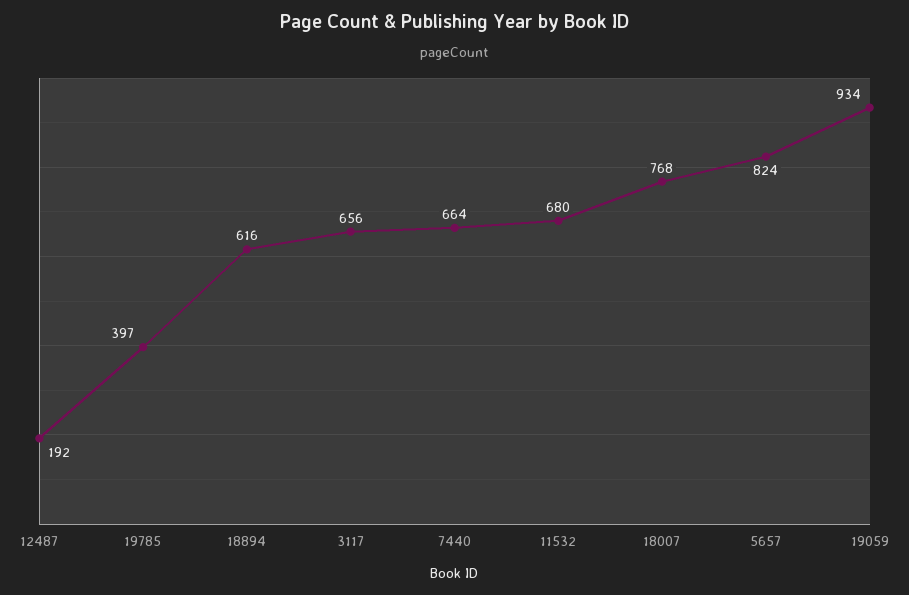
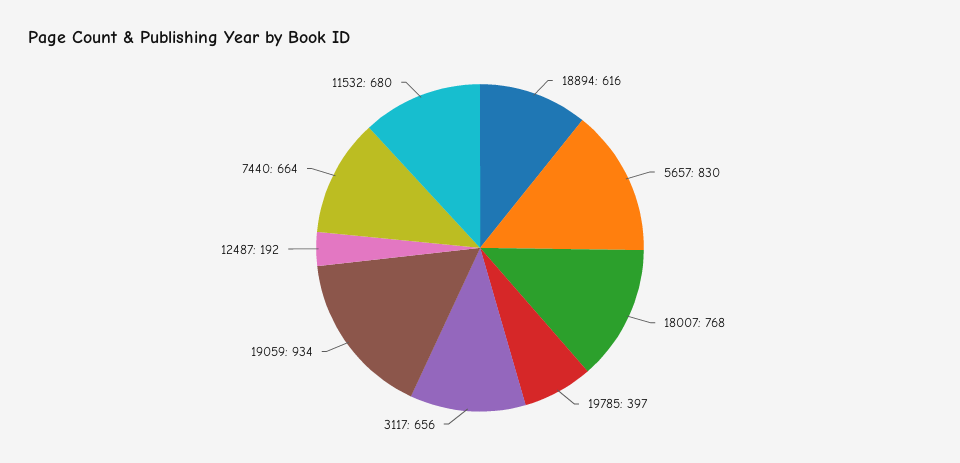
  {
    "12487": 192,
    "19785": 397,
    "18894": 616,
    "3117": 656,
    "7440": 664,
    "11532": 680,
    "18007": 768,
-   "5657": 824,
+   "5657": 830,
    "19059": 934
  }

